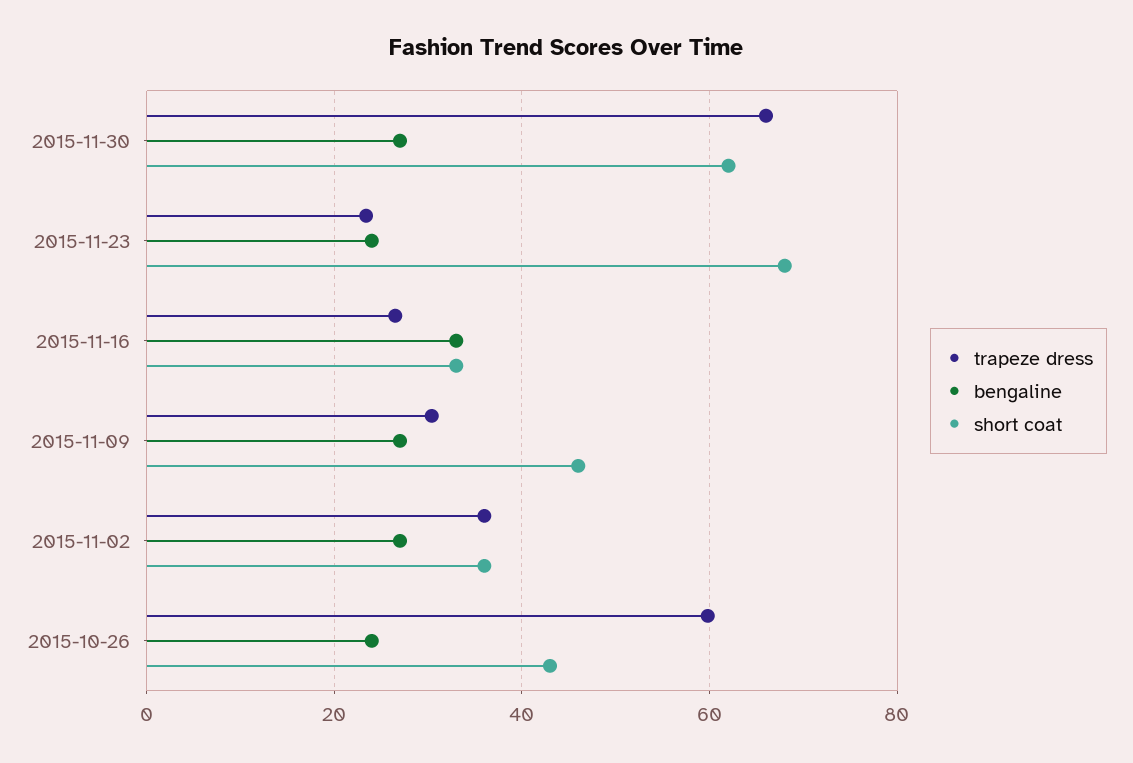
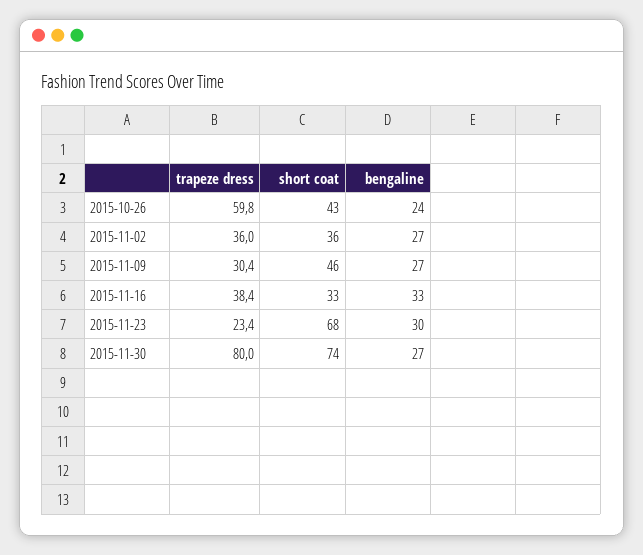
  {
    "trapeze dress": {
-     "2015-11-30": 66,
+     "2015-11-30": 80,
      "2015-11-23": 23.4,
-     "2015-11-16": 26,
+     "2015-11-16": 38.4,
      "2015-11-09": 30.4,
      "2015-11-02": 36,
      "2015-10-26": 59.8
    },
    "bengaline": {
      "2015-11-30": 27,
-     "2015-11-23": 24,
+     "2015-11-23": 30,
      "2015-11-16": 33,
      "2015-11-09": 27,
      "2015-11-02": 27,
      "2015-10-26": 24
    },
    "short coat": {
-     "2015-11-30": 62,
+     "2015-11-30": 74,
      "2015-11-23": 68,
      "2015-11-16": 33,
      "2015-11-09": 46,
      "2015-11-02": 36,
      "2015-10-26": 43
    }
  }

